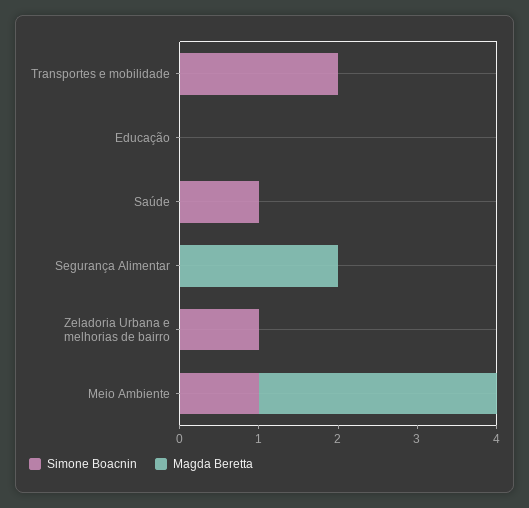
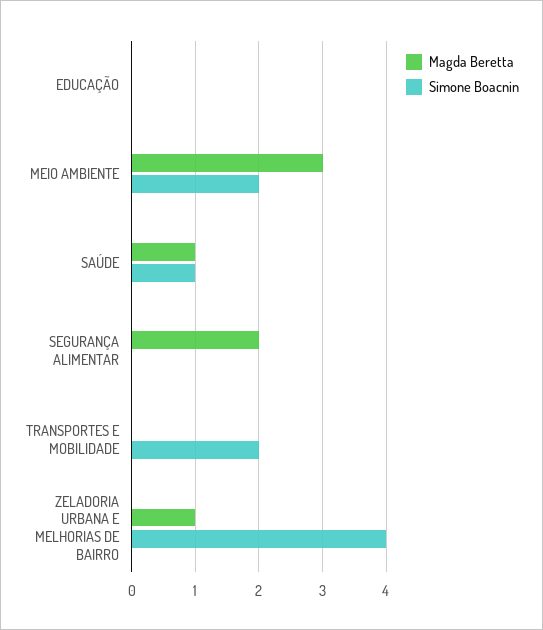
  {
    "Simone Boacnin": {
      "Transportes e mobilidade": 2,
      "Educação": 0,
      "Saúde": 1,
      "Segurança Alimentar": 0,
-     "Zeladoria Urbana e melhorias de bairro": 1,
+     "Zeladoria Urbana e melhorias de bairro": 4,
-     "Meio Ambiente": 1
+     "Meio Ambiente": 2
    },
    "Magda Beretta": {
      "Transportes e mobilidade": 0,
      "Educação": 0,
-     "Saúde": 0,
+     "Saúde": 1,
      "Segurança Alimentar": 2,
-     "Zeladoria Urbana e melhorias de bairro": 0,
+     "Zeladoria Urbana e melhorias de bairro": 1,
      "Meio Ambiente": 3
    }
  }

